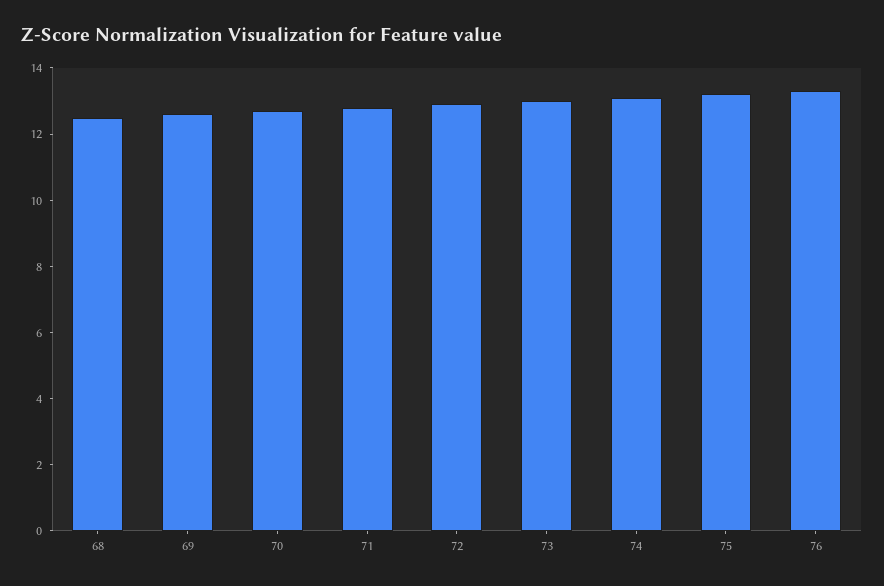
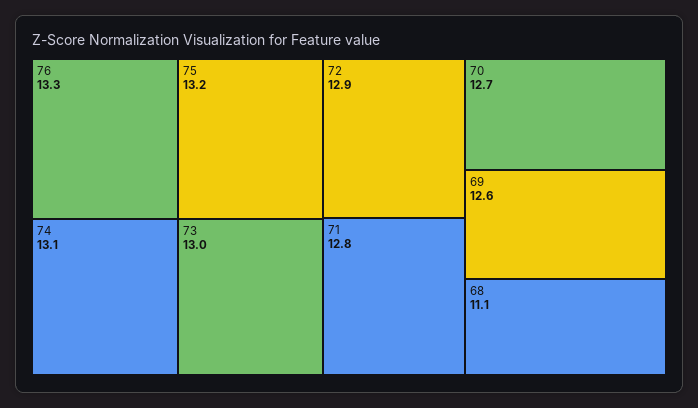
  {
-   "68": 12.5,
+   "68": 11.1,
    "69": 12.6,
    "70": 12.7,
    "71": 12.8,
    "72": 12.9,
    "73": 13,
    "74": 13.1,
    "75": 13.2,
    "76": 13.3
  }

